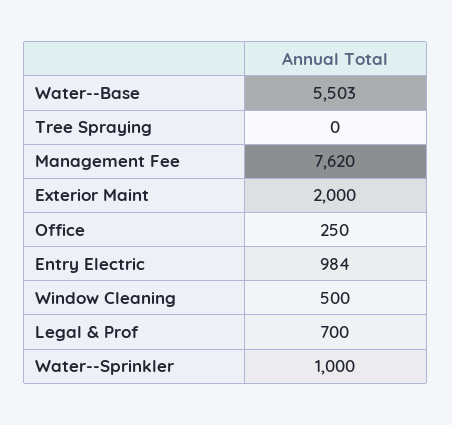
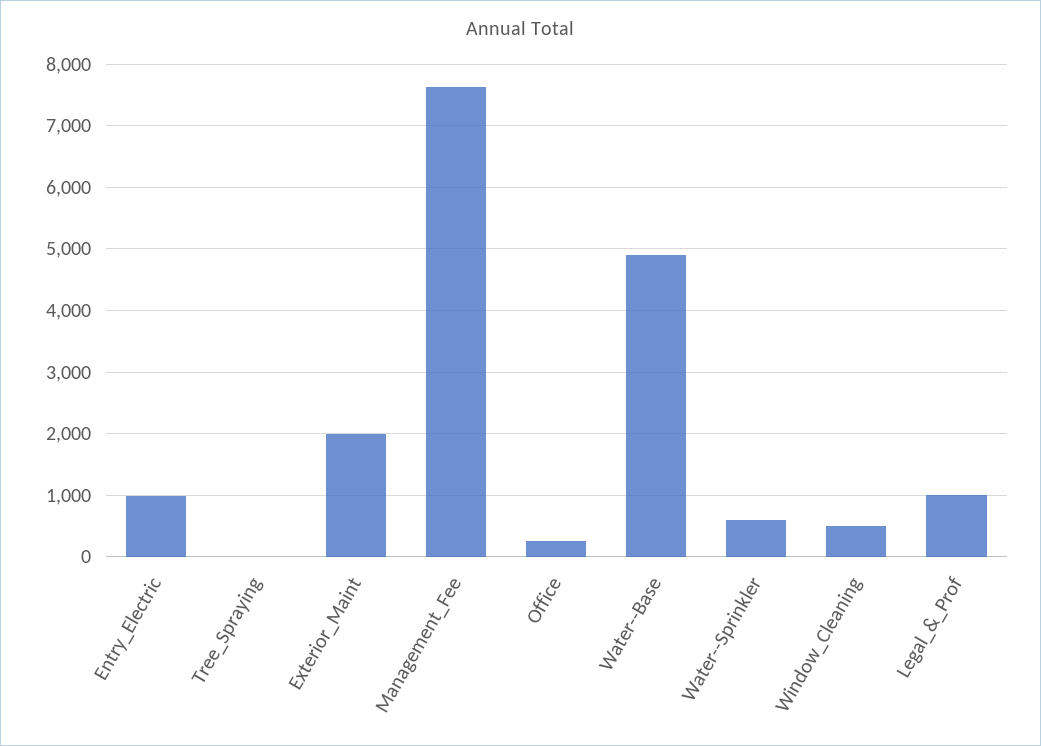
  {
-   "Water--Base": 5503,
+   "Water--Base": 4900,
    "Tree Spraying": 0,
    "Management Fee": 7620,
    "Exterior Maint": 2000,
    "Office": 250,
    "Entry Electric": 984,
    "Window Cleaning": 500,
-   "Legal & Prof": 700,
+   "Legal & Prof": 1000,
-   "Water--Sprinkler": 1000
+   "Water--Sprinkler": 600
  }

